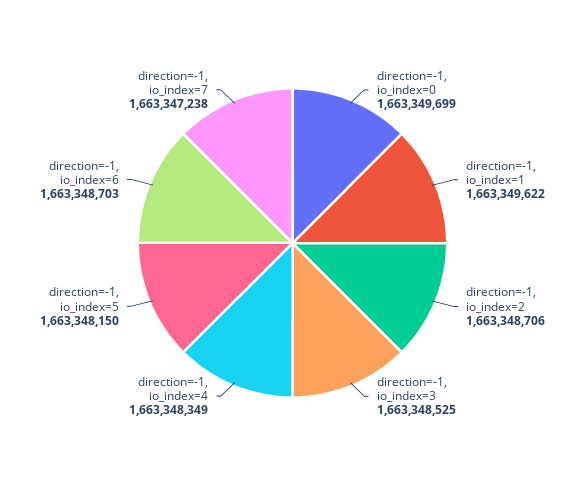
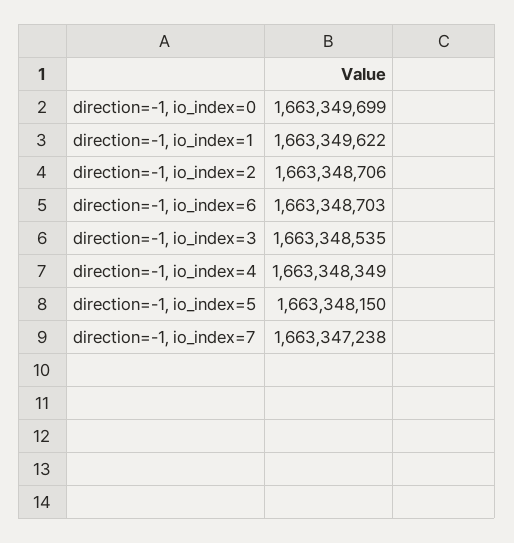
  {
    "direction=-1, io_index=0": 1663349699,
    "direction=-1, io_index=1": 1663349622,
    "direction=-1, io_index=2": 1663348706,
-   "direction=-1, io_index=3": 1663348525,
+   "direction=-1, io_index=3": 1663348535,
    "direction=-1, io_index=4": 1663348349,
    "direction=-1, io_index=5": 1663348150,
    "direction=-1, io_index=6": 1663348703,
    "direction=-1, io_index=7": 1663347238
  }

